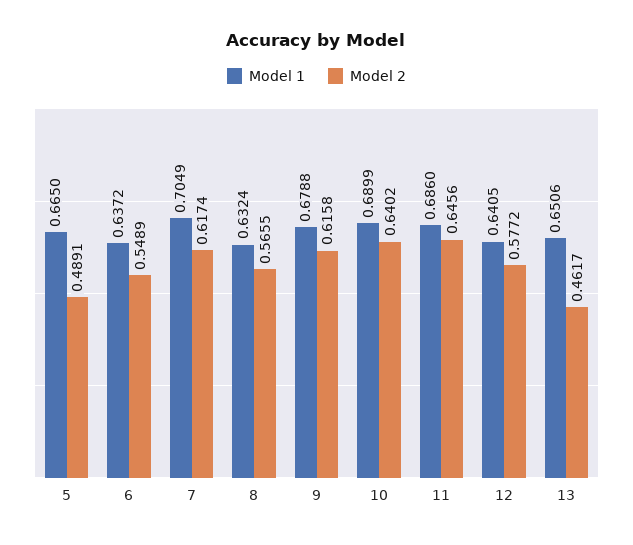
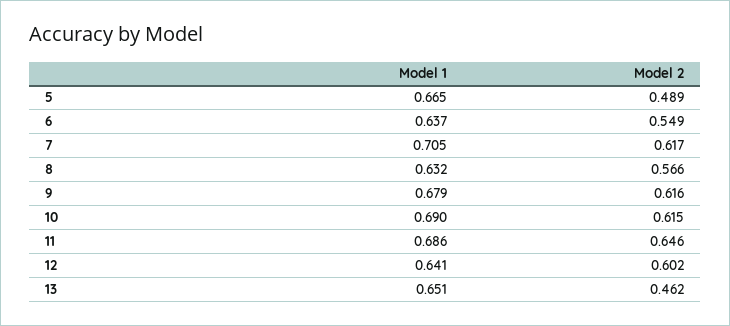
  {
    "Model 1": {
      "5": 0.665,
      "6": 0.6372,
      "7": 0.7049,
      "8": 0.6324,
      "9": 0.6788,
      "10": 0.6899,
      "11": 0.686,
      "12": 0.6405,
      "13": 0.6506
    },
    "Model 2": {
      "5": 0.4891,
      "6": 0.5489,
      "7": 0.6174,
      "8": 0.5655,
      "9": 0.6158,
-     "10": 0.6402,
+     "10": 0.615,
      "11": 0.6456,
-     "12": 0.5772,
+     "12": 0.602,
      "13": 0.4617
    }
  }

